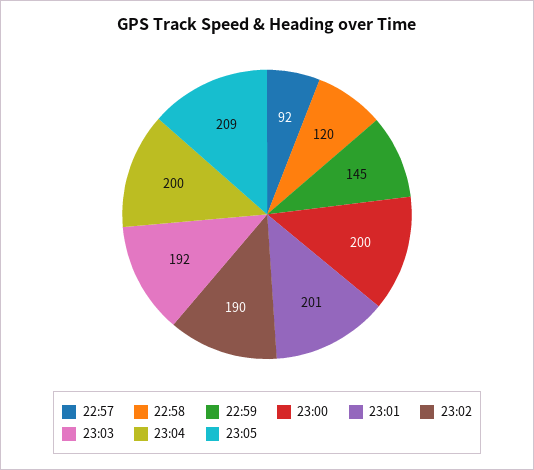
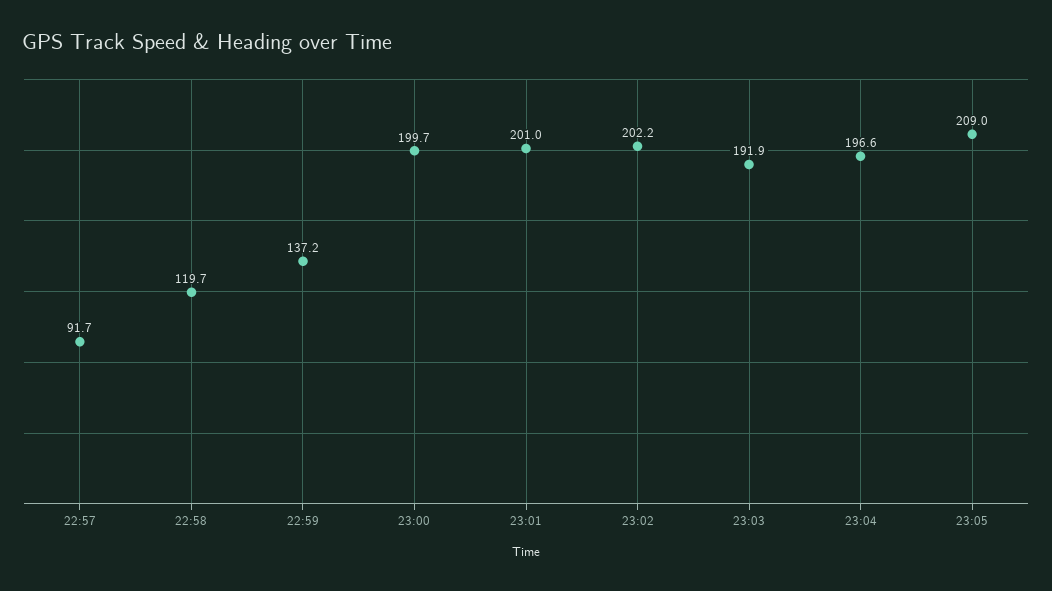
  {
    "22:57": 91.7,
    "22:58": 119.7,
-   "22:59": 145,
+   "22:59": 137.2,
    "23:00": 199.7,
    "23:01": 201,
-   "23:02": 190,
+   "23:02": 202.2,
    "23:03": 191.9,
-   "23:04": 200,
+   "23:04": 196.6,
    "23:05": 209
  }

